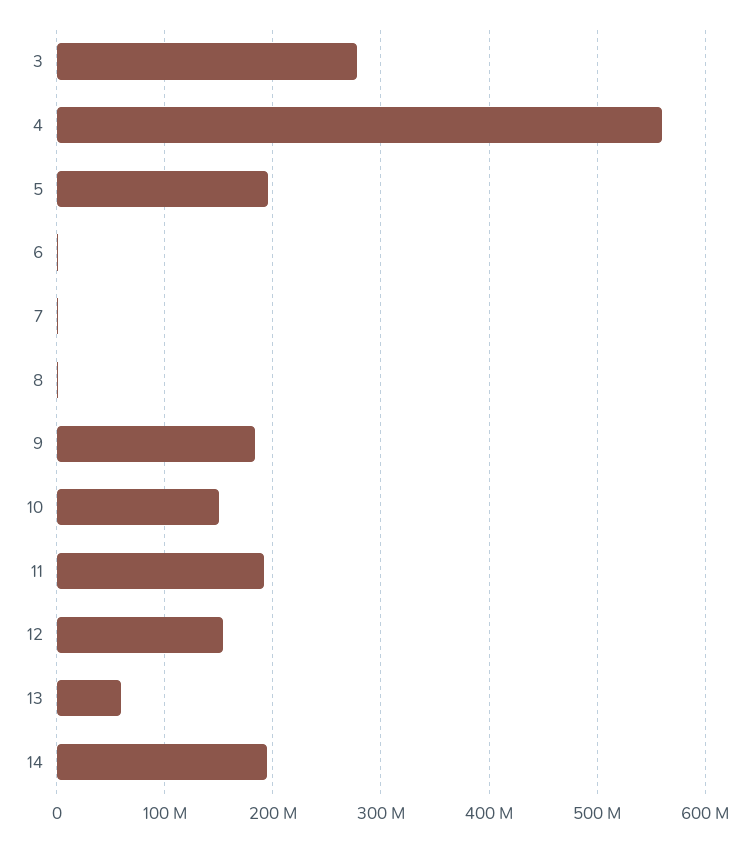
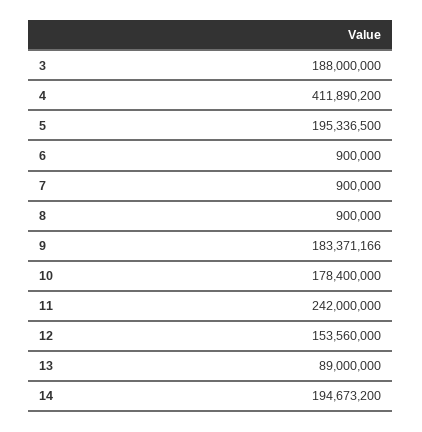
  {
-   "3": 280000000,
+   "3": 188000000,
-   "4": 560000000,
+   "4": 411890200,
    "5": 195336500,
    "6": 900000,
    "7": 900000,
    "8": 900000,
    "9": 183371166,
-   "10": 150000000,
+   "10": 178400000,
-   "11": 190000000,
+   "11": 242000000,
    "12": 153560000,
-   "13": 60000000,
+   "13": 89000000,
    "14": 194673200
  }

